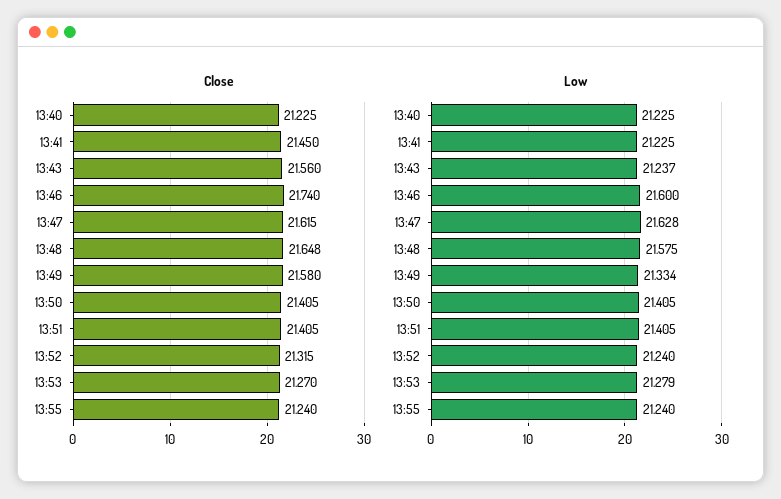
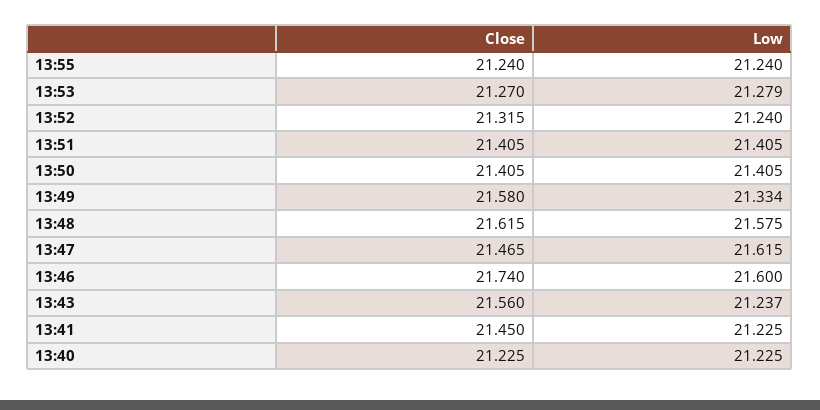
  {
    "Close": {
      "13:40": 21.225,
      "13:41": 21.45,
      "13:43": 21.56,
      "13:46": 21.74,
-     "13:47": 21.615,
+     "13:47": 21.465,
-     "13:48": 21.648,
+     "13:48": 21.615,
      "13:49": 21.58,
      "13:50": 21.405,
      "13:51": 21.405,
      "13:52": 21.315,
      "13:53": 21.27,
      "13:55": 21.24
    },
    "Low": {
      "13:40": 21.225,
      "13:41": 21.225,
      "13:43": 21.237,
      "13:46": 21.6,
-     "13:47": 21.628,
+     "13:47": 21.615,
      "13:48": 21.575,
      "13:49": 21.334,
      "13:50": 21.405,
      "13:51": 21.405,
      "13:52": 21.24,
      "13:53": 21.279,
      "13:55": 21.24
    }
  }

